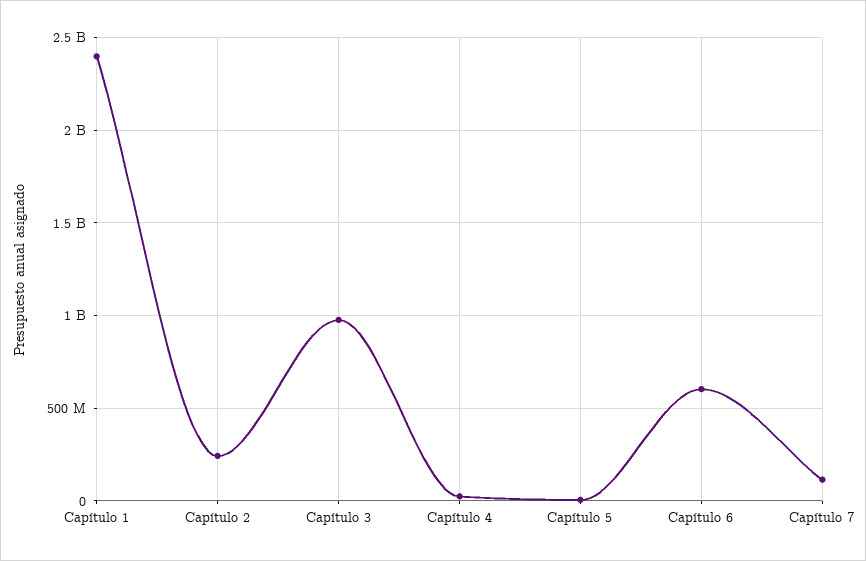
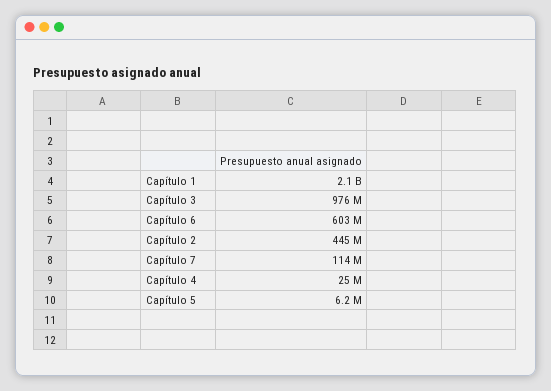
  {
-   "Capítulo 1": 2400000000,
+   "Capítulo 1": 2100000000,
-   "Capítulo 2": 250000000,
+   "Capítulo 2": 445000000,
    "Capítulo 3": 976000000,
    "Capítulo 4": 25000000,
    "Capítulo 5": 6200000,
    "Capítulo 6": 603000000,
    "Capítulo 7": 114000000
  }

